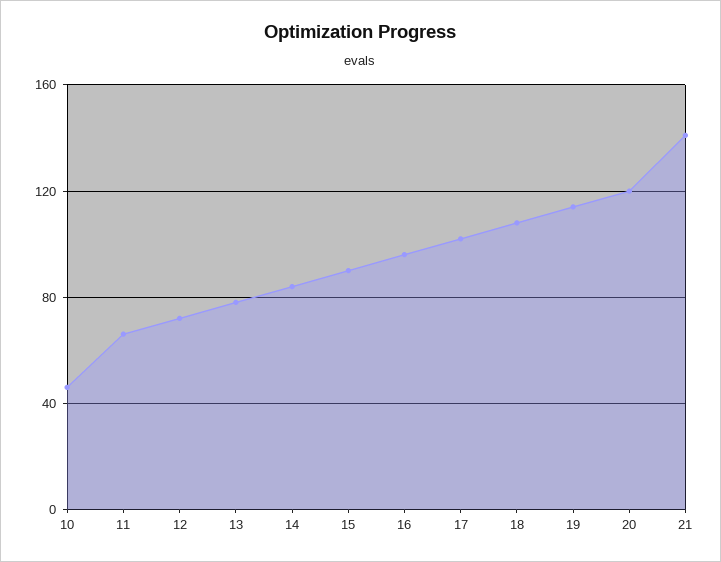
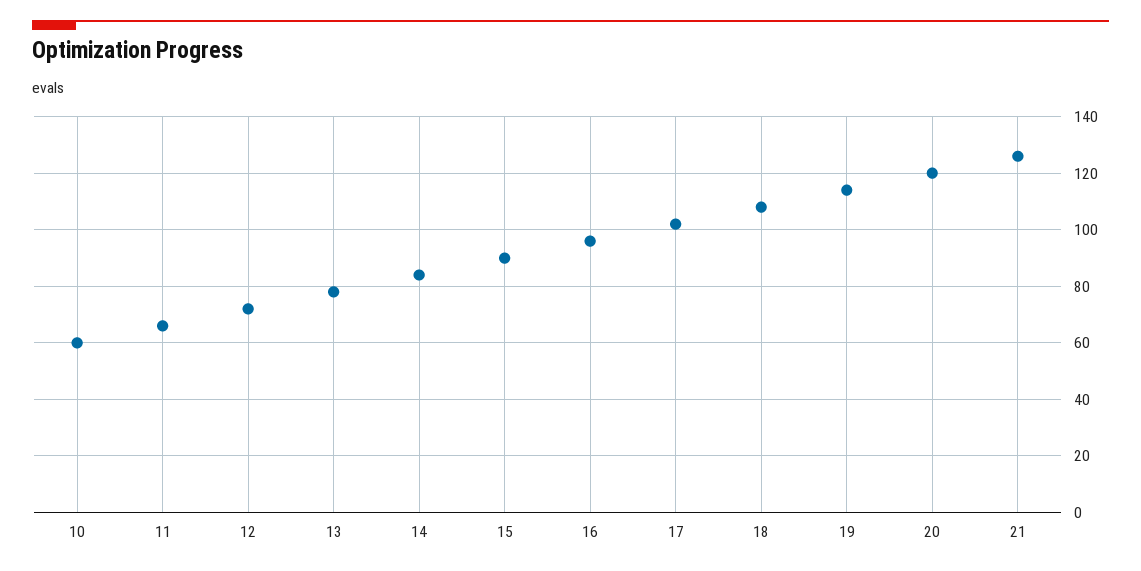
  {
-   "10": 45,
+   "10": 60,
    "11": 65,
    "12": 70,
    "13": 80,
    "14": 85,
    "15": 90,
    "16": 95,
    "17": 100,
    "18": 110,
    "19": 115,
    "20": 120,
-   "21": 140
+   "21": 125
  }

